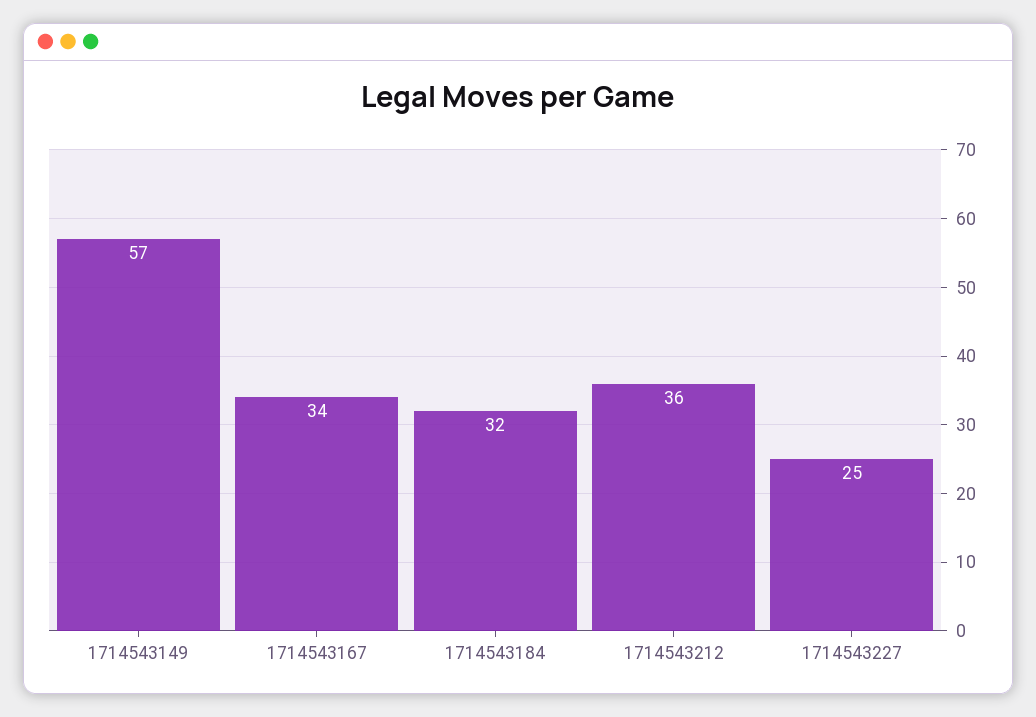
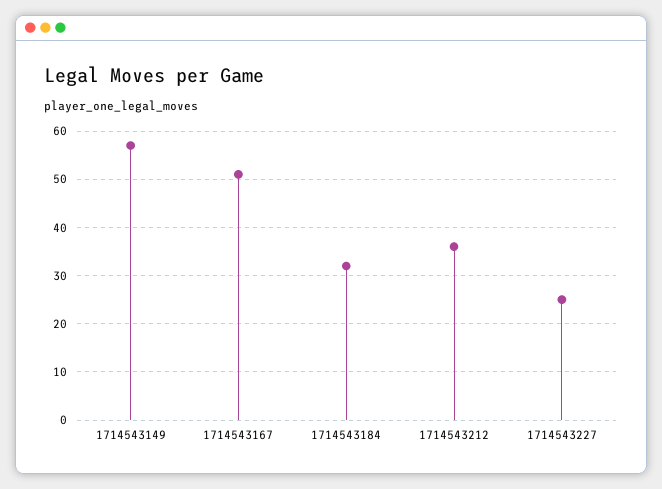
  {
    "1714543149": 57,
-   "1714543167": 34,
+   "1714543167": 50,
    "1714543184": 32,
    "1714543212": 36,
    "1714543227": 25
  }

